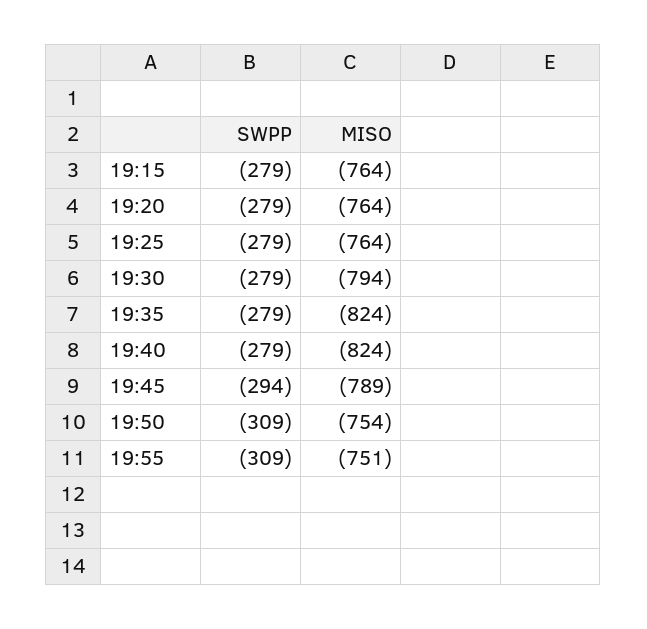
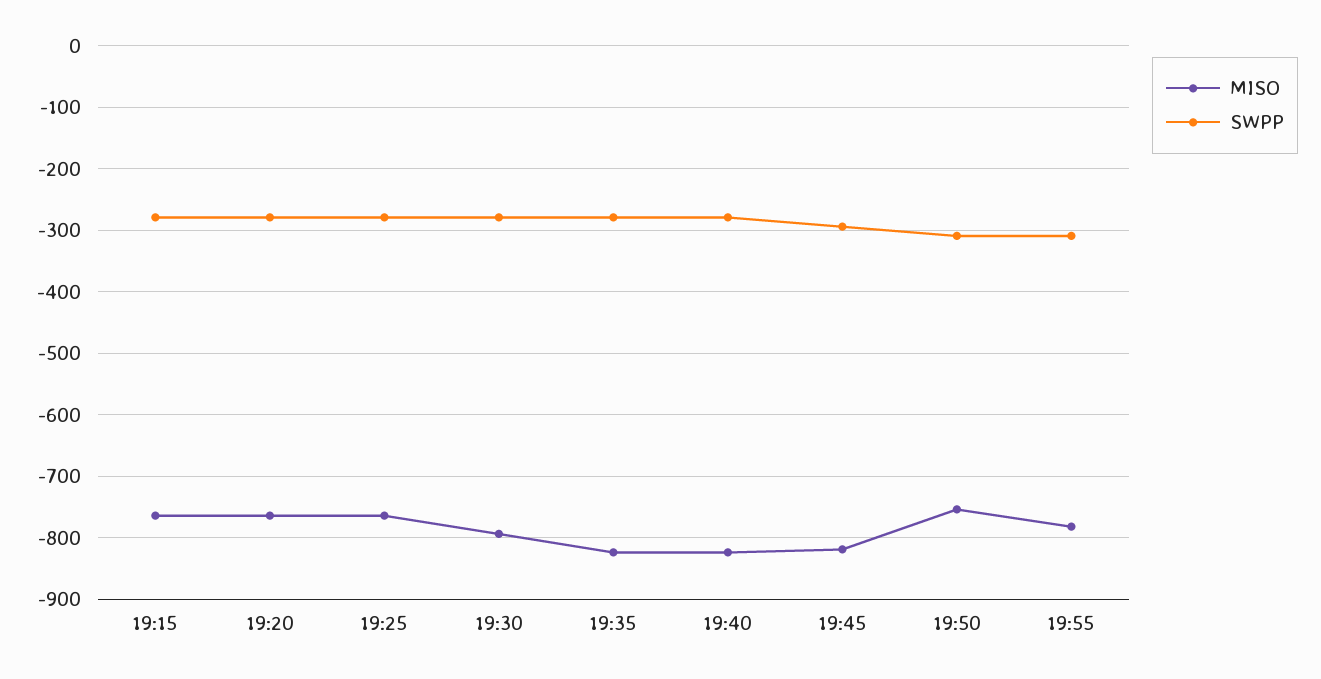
  {
    "SWPP": {
      "19:15": -279,
      "19:20": -279,
      "19:25": -279,
      "19:30": -279,
      "19:35": -279,
      "19:40": -279,
      "19:45": -294,
      "19:50": -309,
      "19:55": -309
    },
    "MISO": {
      "19:15": -764,
      "19:20": -764,
      "19:25": -764,
      "19:30": -794,
      "19:35": -824,
      "19:40": -824,
-     "19:45": -789,
+     "19:45": -820,
      "19:50": -754,
-     "19:55": -751
+     "19:55": -780
    }
  }

